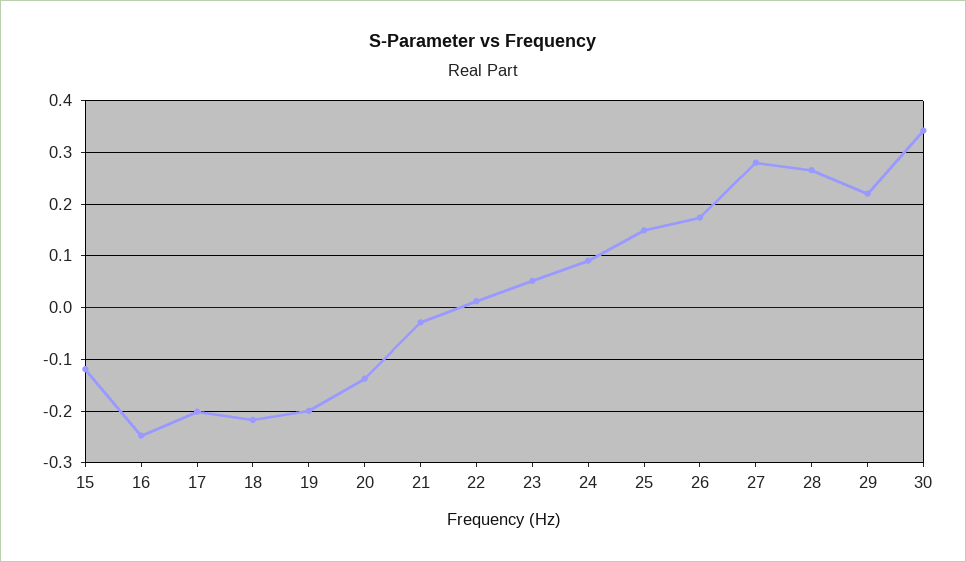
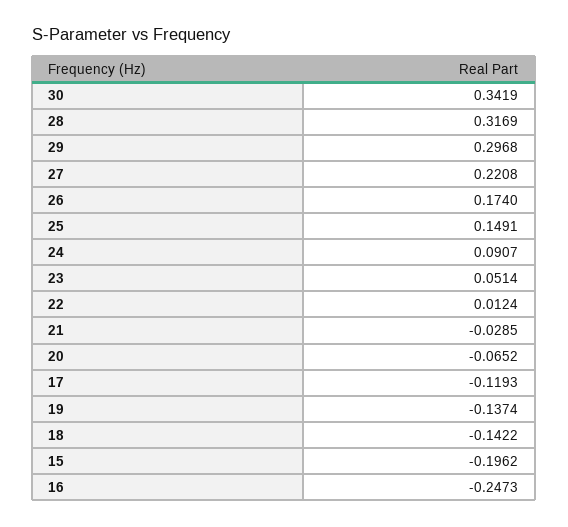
  {
-   "15": -0.12,
+   "15": -0.1962,
    "16": -0.2473,
-   "17": -0.2,
+   "17": -0.1193,
-   "18": -0.22,
+   "18": -0.1422,
-   "19": -0.2,
+   "19": -0.1374,
-   "20": -0.14,
+   "20": -0.0652,
    "21": -0.0285,
    "22": 0.0124,
    "23": 0.0514,
    "24": 0.0907,
    "25": 0.1491,
    "26": 0.174,
-   "27": 0.28,
+   "27": 0.2208,
-   "28": 0.26,
+   "28": 0.3169,
-   "29": 0.22,
+   "29": 0.2968,
    "30": 0.3419
  }

